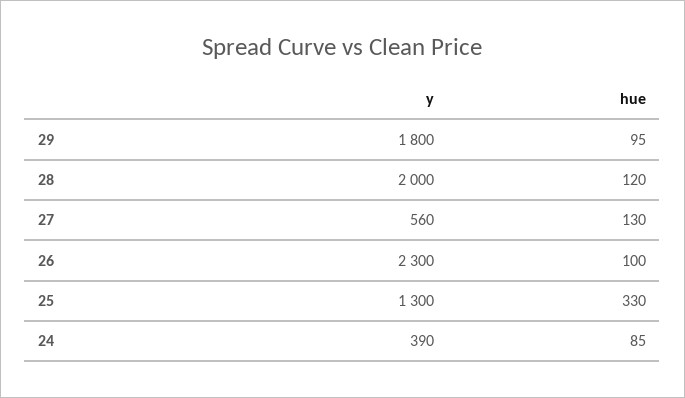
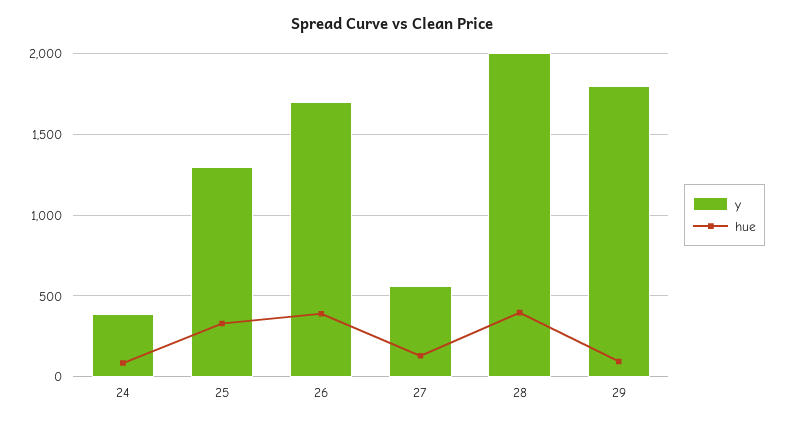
  {
    "y": {
      "29": 1800,
      "28": 2000,
      "27": 560,
-     "26": 2300,
+     "26": 1700,
      "25": 1300,
      "24": 390
    },
    "hue": {
      "29": 95,
-     "28": 120,
+     "28": 400,
      "27": 130,
-     "26": 100,
+     "26": 400,
      "25": 330,
      "24": 85
    }
  }

